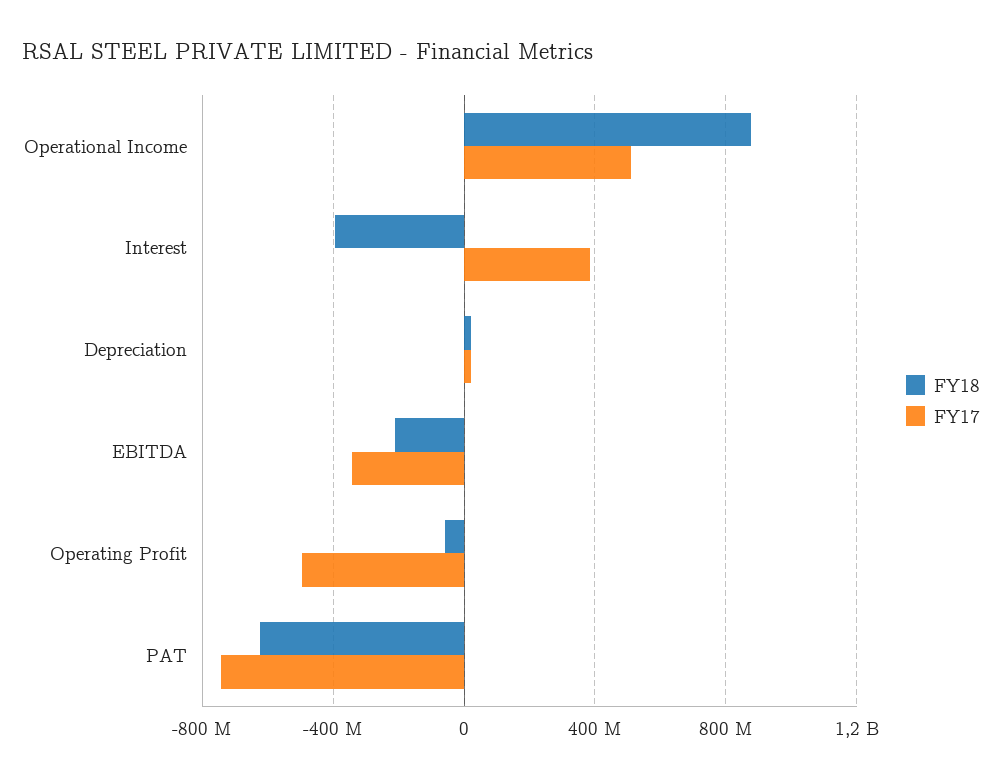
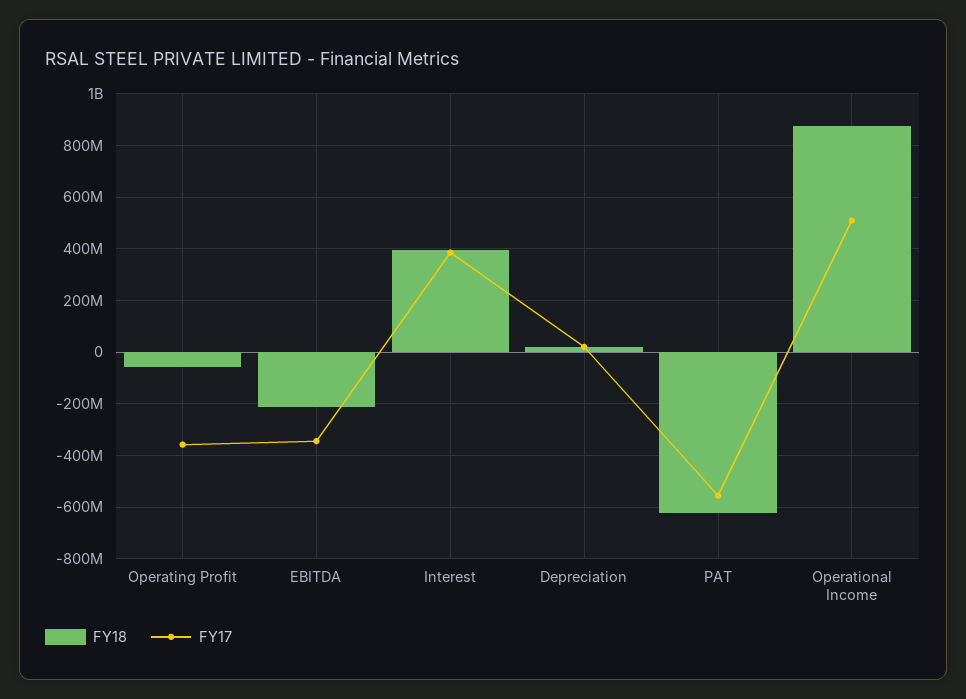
  {
    "FY18": {
      "Operational Income": 875000000,
-     "Interest": -400000000,
+     "Interest": 400000000,
      "Depreciation": 25000000,
      "EBITDA": -200000000,
      "Operating Profit": -50000000,
      "PAT": -625000000
    },
    "FY17": {
      "Operational Income": 500000000,
      "Interest": 375000000,
      "Depreciation": 25000000,
      "EBITDA": -350000000,
-     "Operating Profit": -500000000,
+     "Operating Profit": -350000000,
-     "PAT": -750000000
+     "PAT": -550000000
    }
  }

